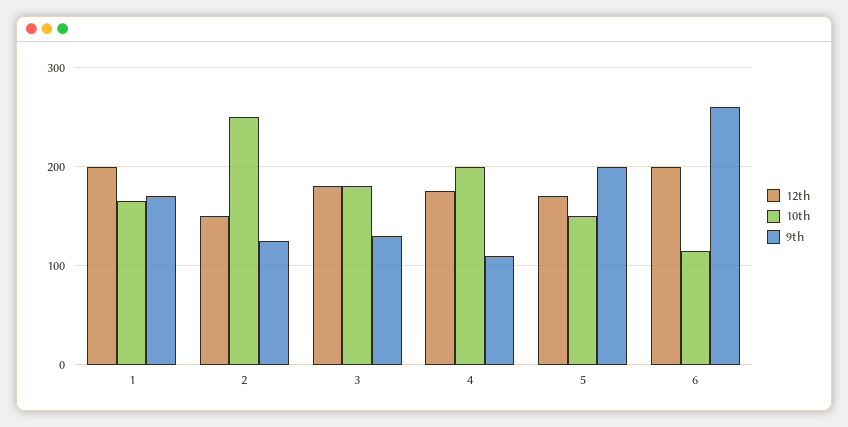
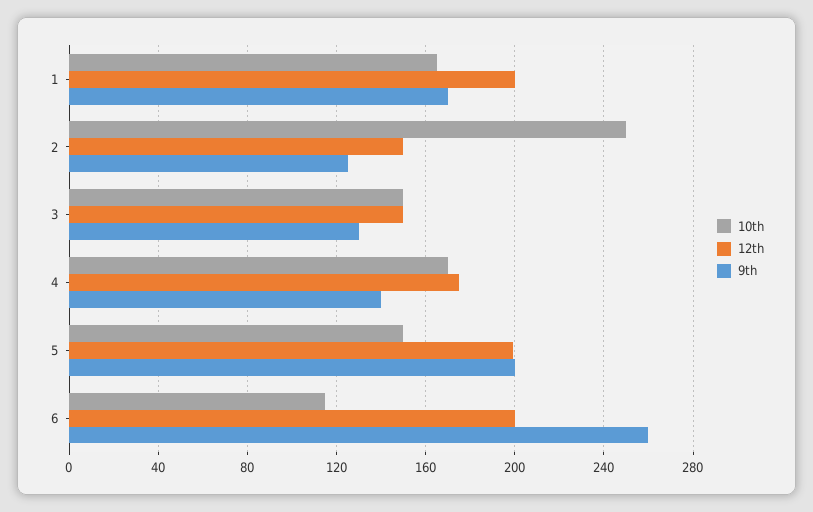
  {
    "12th": {
      "1": 200,
      "2": 150,
-     "3": 180,
+     "3": 150,
      "4": 175,
-     "5": 170,
+     "5": 200,
      "6": 200
    },
    "10th": {
      "1": 165,
      "2": 250,
-     "3": 180,
+     "3": 150,
-     "4": 200,
+     "4": 170,
      "5": 150,
      "6": 115
    },
    "9th": {
      "1": 170,
      "2": 125,
      "3": 130,
-     "4": 110,
+     "4": 140,
      "5": 200,
      "6": 260
    }
  }

